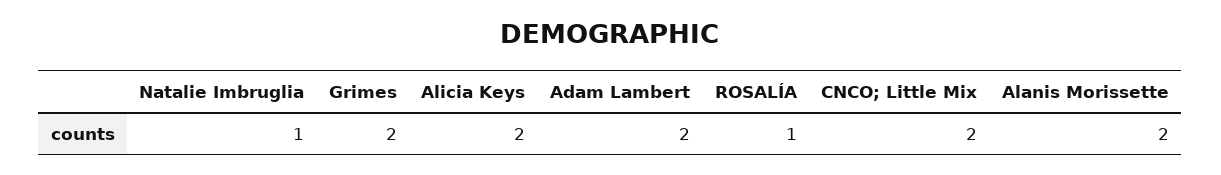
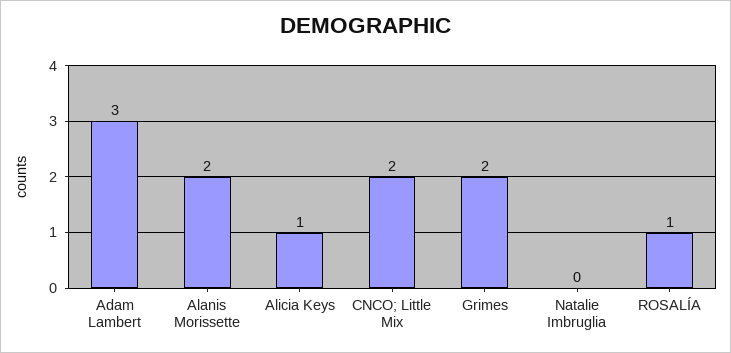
  {
-   "Natalie Imbruglia": 1,
+   "Natalie Imbruglia": 0,
    "Grimes": 2,
-   "Alicia Keys": 2,
+   "Alicia Keys": 1,
-   "Adam Lambert": 2,
+   "Adam Lambert": 3,
    "ROSALÍA": 1,
    "CNCO; Little Mix": 2,
    "Alanis Morissette": 2
  }

